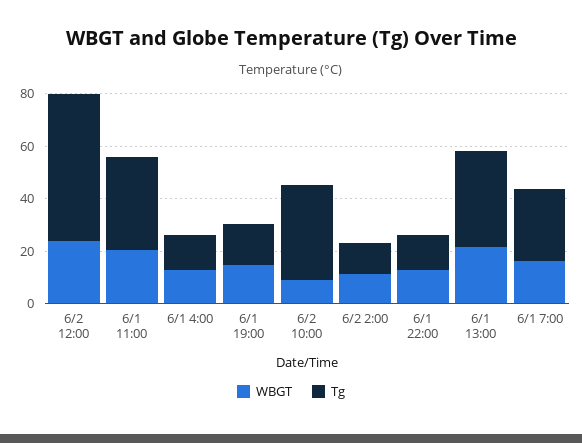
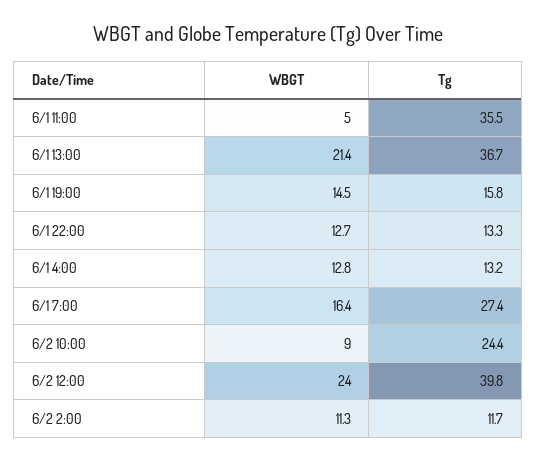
  {
    "WBGT": {
      "6/2 12:00": 24,
-     "6/1 11:00": 20,
+     "6/1 11:00": 5,
      "6/1 4:00": 12.8,
      "6/1 19:00": 14.5,
      "6/2 10:00": 9,
      "6/2 2:00": 11.3,
      "6/1 22:00": 12.7,
      "6/1 13:00": 21.4,
      "6/1 7:00": 16.4
    },
    "Tg": {
-     "6/2 12:00": 55,
+     "6/2 12:00": 39.8,
      "6/1 11:00": 35.5,
      "6/1 4:00": 13.2,
      "6/1 19:00": 15.8,
-     "6/2 10:00": 35,
+     "6/2 10:00": 24.4,
      "6/2 2:00": 11.7,
      "6/1 22:00": 13.3,
      "6/1 13:00": 36.7,
      "6/1 7:00": 27.4
    }
  }

